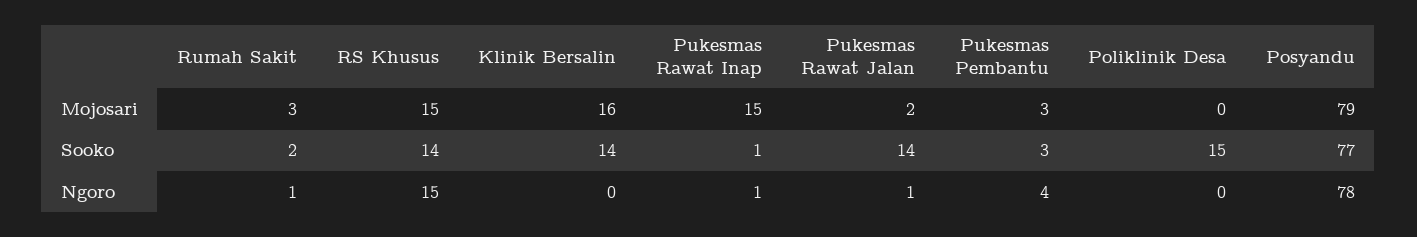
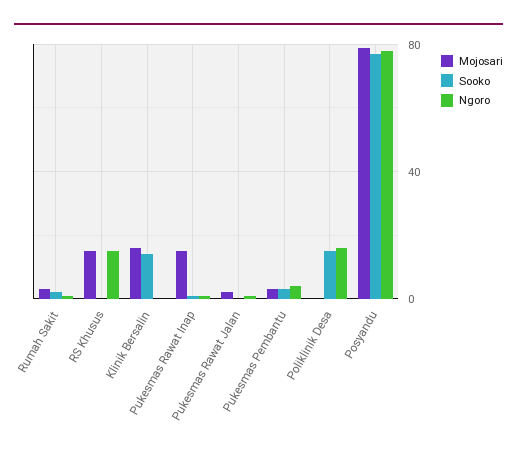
  {
    "Mojosari": {
      "Rumah Sakit": 3,
      "RS Khusus": 15,
      "Klinik Bersalin": 16,
      "Pukesmas Rawat Inap": 15,
      "Pukesmas Rawat Jalan": 2,
      "Pukesmas Pembantu": 3,
      "Poliklinik Desa": 0,
      "Posyandu": 79
    },
    "Sooko": {
      "Rumah Sakit": 2,
-     "RS Khusus": 14,
+     "RS Khusus": 0,
      "Klinik Bersalin": 14,
      "Pukesmas Rawat Inap": 1,
-     "Pukesmas Rawat Jalan": 14,
+     "Pukesmas Rawat Jalan": 0,
      "Pukesmas Pembantu": 3,
      "Poliklinik Desa": 15,
      "Posyandu": 77
    },
    "Ngoro": {
      "Rumah Sakit": 1,
      "RS Khusus": 15,
      "Klinik Bersalin": 0,
      "Pukesmas Rawat Inap": 1,
      "Pukesmas Rawat Jalan": 1,
      "Pukesmas Pembantu": 4,
-     "Poliklinik Desa": 0,
+     "Poliklinik Desa": 15,
      "Posyandu": 78
    }
  }

